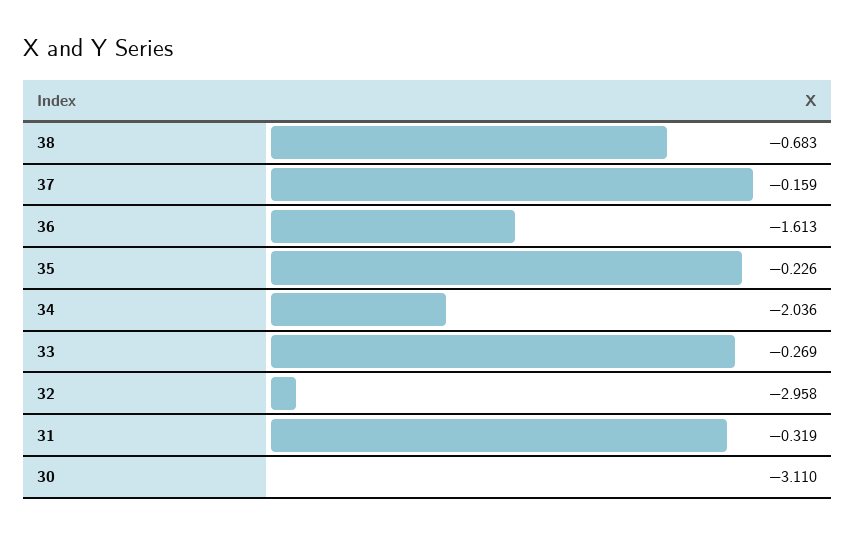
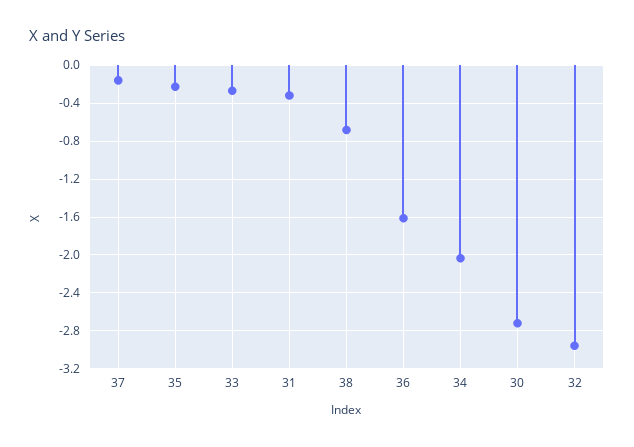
  {
    "38": -0.683,
    "37": -0.159,
    "36": -1.613,
    "35": -0.226,
    "34": -2.036,
    "33": -0.269,
    "32": -2.958,
    "31": -0.319,
-   "30": -3.11
+   "30": -2.7
  }

